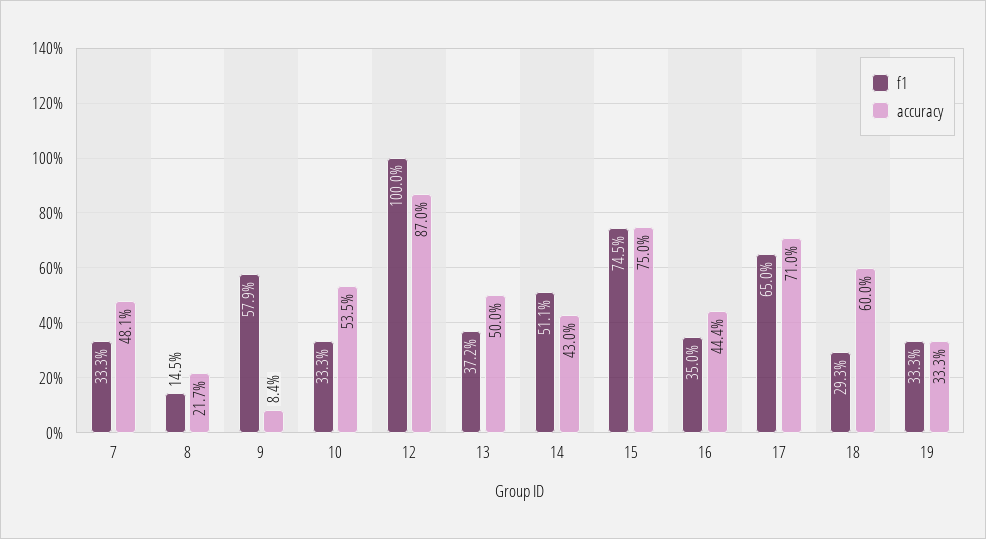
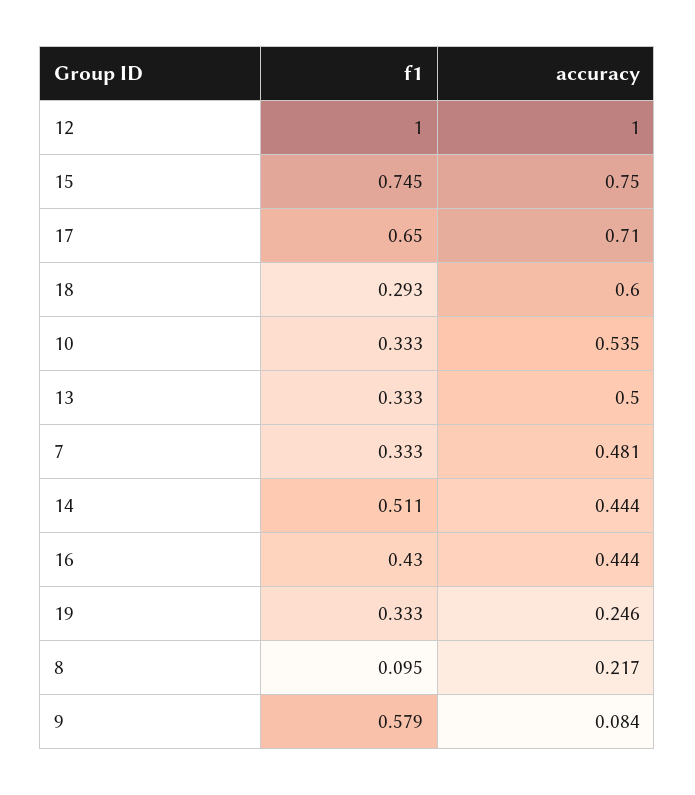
  {
    "f1": {
      "7": 0.333,
-     "8": 0.145,
+     "8": 0.095,
      "9": 0.579,
      "10": 0.333,
      "12": 1,
-     "13": 0.372,
+     "13": 0.333,
      "14": 0.511,
      "15": 0.745,
-     "16": 0.35,
+     "16": 0.43,
      "17": 0.65,
      "18": 0.293,
      "19": 0.333
    },
    "accuracy": {
      "7": 0.481,
      "8": 0.217,
      "9": 0.084,
      "10": 0.535,
-     "12": 0.87,
+     "12": 1,
      "13": 0.5,
-     "14": 0.43,
+     "14": 0.444,
      "15": 0.75,
      "16": 0.444,
      "17": 0.71,
      "18": 0.6,
-     "19": 0.333
+     "19": 0.246
    }
  }

